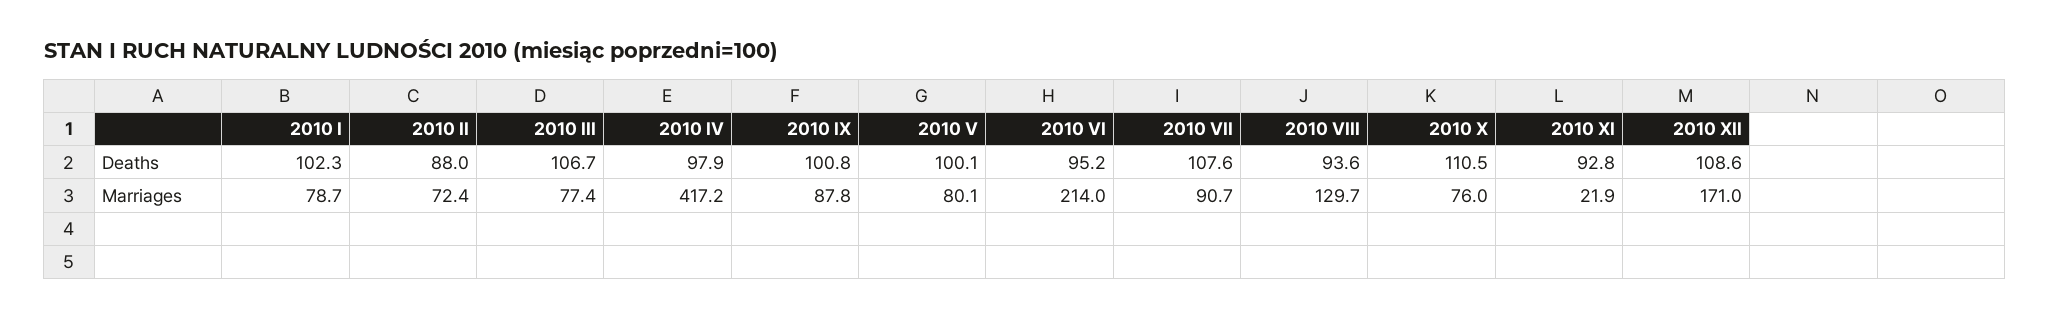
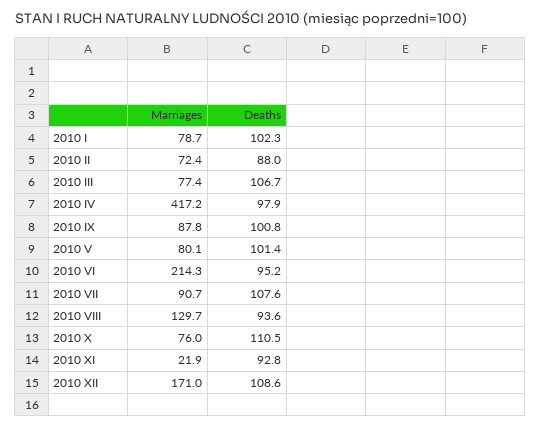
  {
    "2010 I": {
      "Deaths": 102.3,
      "Marriages": 78.7
    },
    "2010 II": {
      "Deaths": 88,
      "Marriages": 72.4
    },
    "2010 III": {
      "Deaths": 106.7,
      "Marriages": 77.4
    },
    "2010 IV": {
      "Deaths": 97.9,
      "Marriages": 417.2
    },
    "2010 IX": {
      "Deaths": 100.8,
      "Marriages": 87.8
    },
    "2010 V": {
-     "Deaths": 100.1,
+     "Deaths": 101.4,
      "Marriages": 80.1
    },
    "2010 VI": {
      "Deaths": 95.2,
-     "Marriages": 214
+     "Marriages": 214.3
    },
    "2010 VII": {
      "Deaths": 107.6,
      "Marriages": 90.7
    },
    "2010 VIII": {
      "Deaths": 93.6,
      "Marriages": 129.7
    },
    "2010 X": {
      "Deaths": 110.5,
      "Marriages": 76
    },
    "2010 XI": {
      "Deaths": 92.8,
      "Marriages": 21.9
    },
    "2010 XII": {
      "Deaths": 108.6,
      "Marriages": 171
    }
  }

